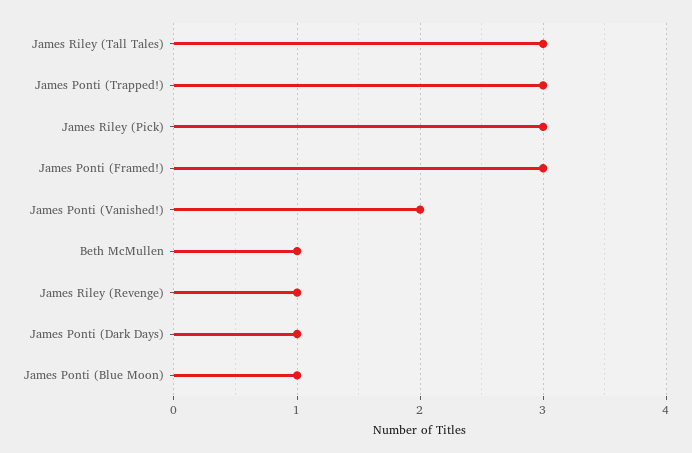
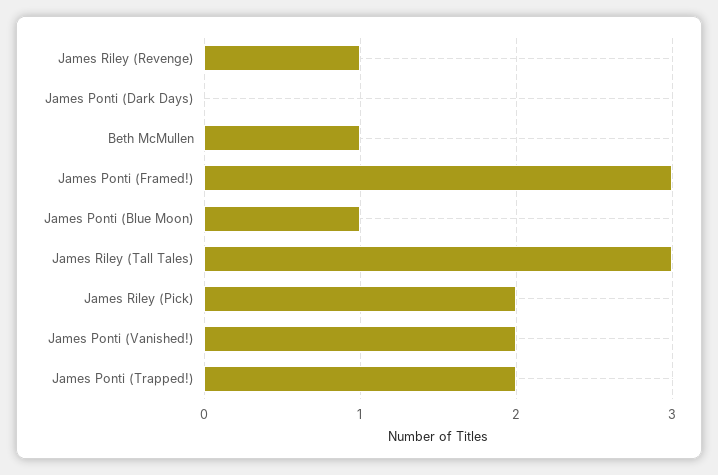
  {
    "James Riley (Tall Tales)": 3,
-   "James Ponti (Trapped!)": 3,
+   "James Ponti (Trapped!)": 2,
-   "James Riley (Pick)": 3,
+   "James Riley (Pick)": 2,
    "James Ponti (Framed!)": 3,
    "James Ponti (Vanished!)": 2,
    "Beth McMullen": 1,
    "James Riley (Revenge)": 1,
-   "James Ponti (Dark Days)": 1,
+   "James Ponti (Dark Days)": 0,
    "James Ponti (Blue Moon)": 1
  }

